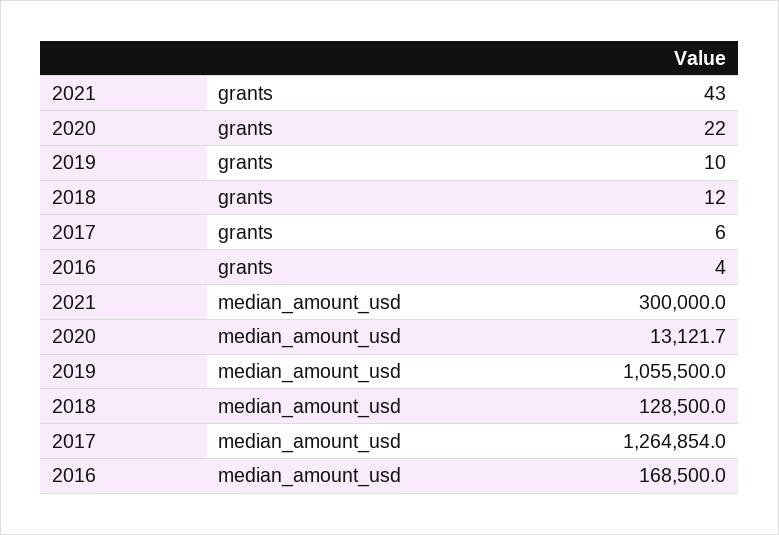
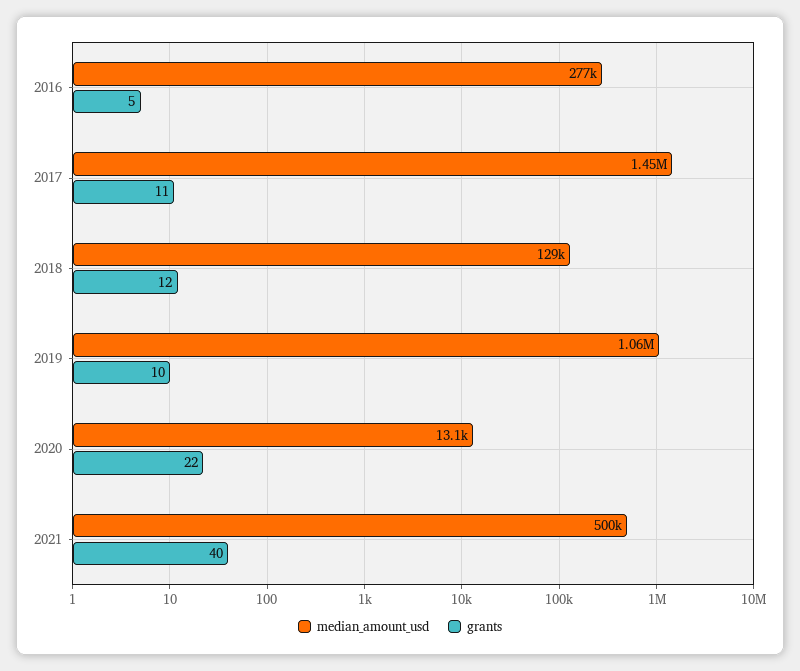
  {
    "grants": {
-     "2021": 43,
+     "2021": 40,
      "2020": 22,
      "2019": 10,
      "2018": 12,
-     "2017": 6,
+     "2017": 11,
-     "2016": 4
+     "2016": 5
    },
    "median_amount_usd": {
-     "2021": 300000,
+     "2021": 500000,
      "2020": 13121.7,
      "2019": 1055500,
      "2018": 128500,
-     "2017": 1264854,
+     "2017": 1450000,
-     "2016": 168500
+     "2016": 277000
    }
  }

